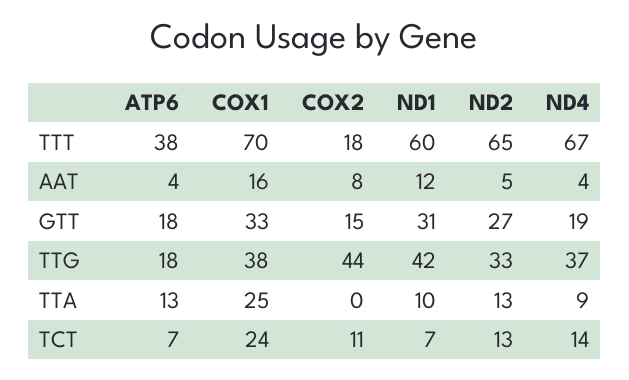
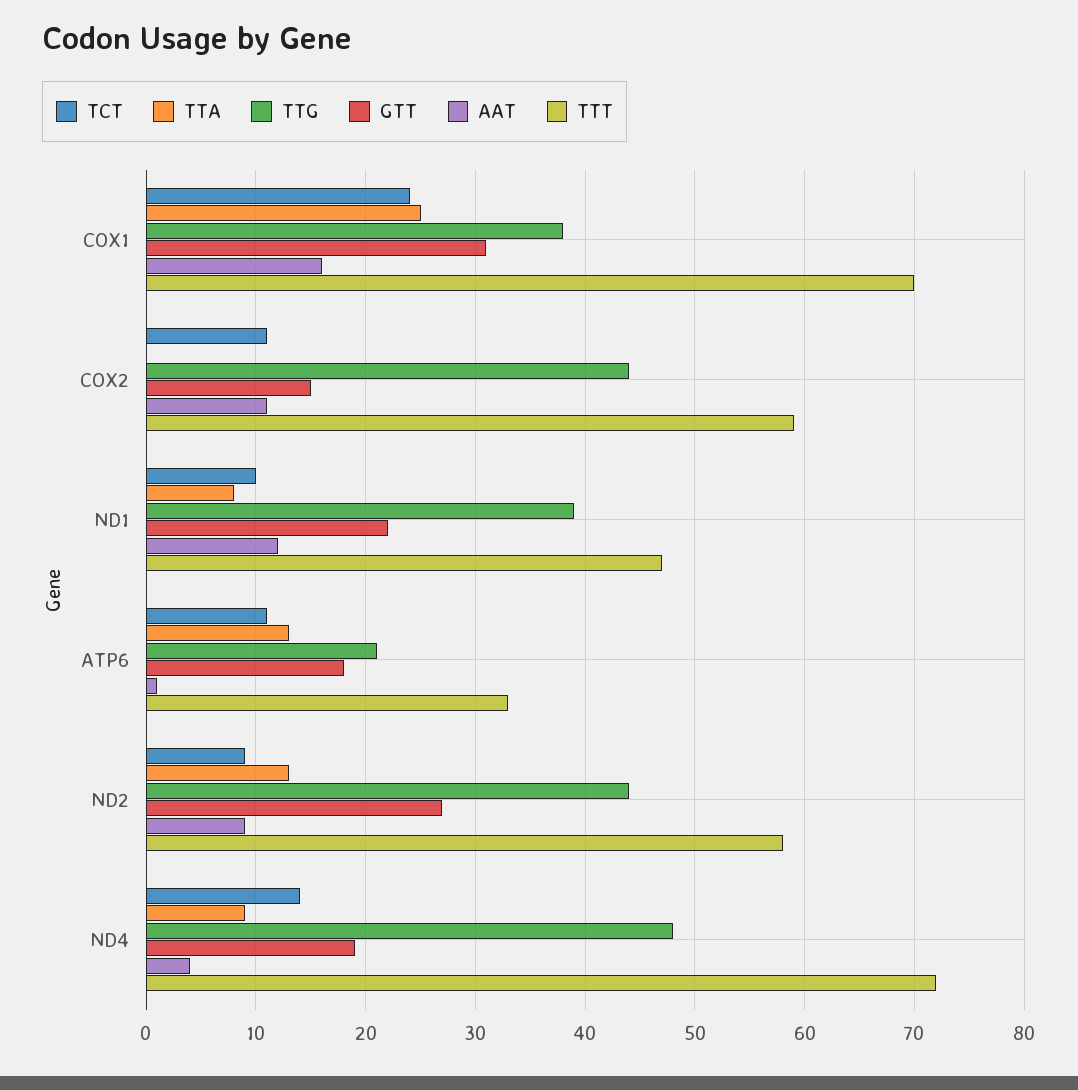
  {
    "TTT": {
-     "ATP6": 38,
+     "ATP6": 33,
      "COX1": 70,
-     "COX2": 18,
+     "COX2": 59,
-     "ND1": 60,
+     "ND1": 47,
-     "ND2": 65,
+     "ND2": 58,
-     "ND4": 67
+     "ND4": 72
    },
    "AAT": {
-     "ATP6": 4,
+     "ATP6": 1,
      "COX1": 16,
-     "COX2": 8,
+     "COX2": 11,
      "ND1": 12,
-     "ND2": 5,
+     "ND2": 9,
      "ND4": 4
    },
    "GTT": {
      "ATP6": 18,
-     "COX1": 33,
+     "COX1": 31,
      "COX2": 15,
-     "ND1": 31,
+     "ND1": 22,
      "ND2": 27,
      "ND4": 19
    },
    "TTG": {
-     "ATP6": 18,
+     "ATP6": 21,
      "COX1": 38,
      "COX2": 44,
-     "ND1": 42,
+     "ND1": 39,
-     "ND2": 33,
+     "ND2": 44,
-     "ND4": 37
+     "ND4": 48
    },
    "TTA": {
      "ATP6": 13,
      "COX1": 25,
      "COX2": 0,
-     "ND1": 10,
+     "ND1": 8,
      "ND2": 13,
      "ND4": 9
    },
    "TCT": {
-     "ATP6": 7,
+     "ATP6": 11,
      "COX1": 24,
      "COX2": 11,
-     "ND1": 7,
+     "ND1": 10,
-     "ND2": 13,
+     "ND2": 9,
      "ND4": 14
    }
  }

